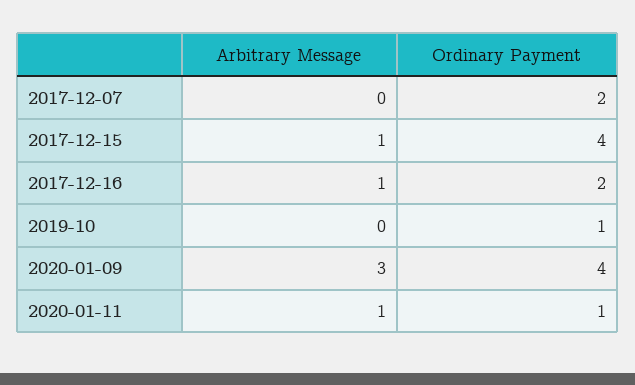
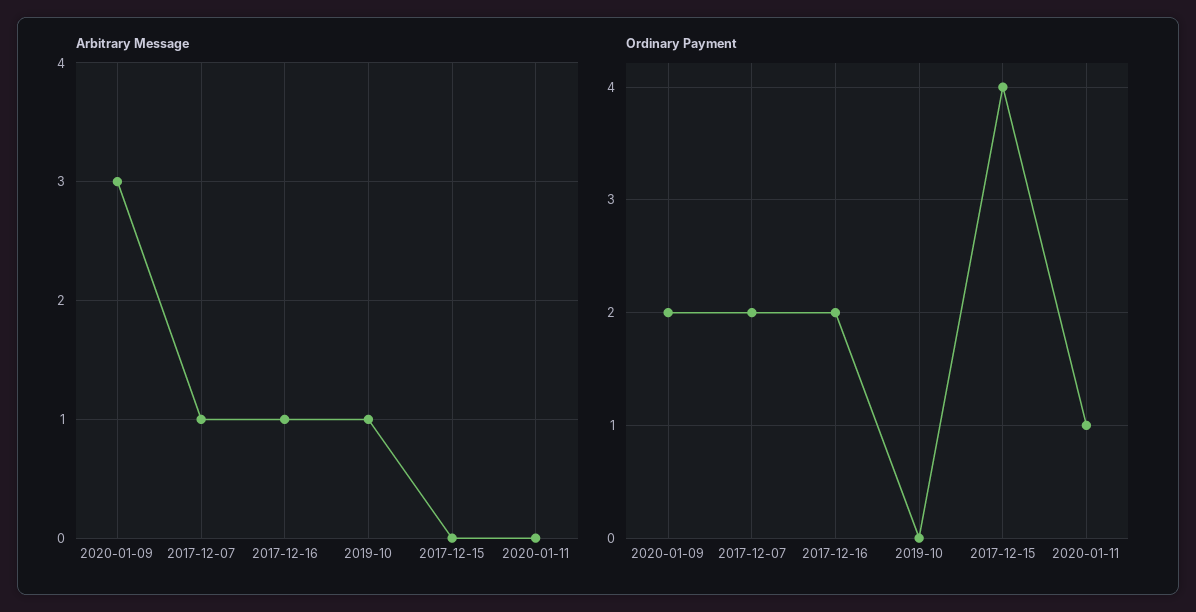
  {
    "Arbitrary Message": {
-     "2017-12-07": 0,
+     "2017-12-07": 1,
-     "2017-12-15": 1,
+     "2017-12-15": 0,
      "2017-12-16": 1,
-     "2019-10": 0,
+     "2019-10": 1,
      "2020-01-09": 3,
-     "2020-01-11": 1
+     "2020-01-11": 0
    },
    "Ordinary Payment": {
      "2017-12-07": 2,
      "2017-12-15": 4,
      "2017-12-16": 2,
-     "2019-10": 1,
+     "2019-10": 0,
-     "2020-01-09": 4,
+     "2020-01-09": 2,
      "2020-01-11": 1
    }
  }

